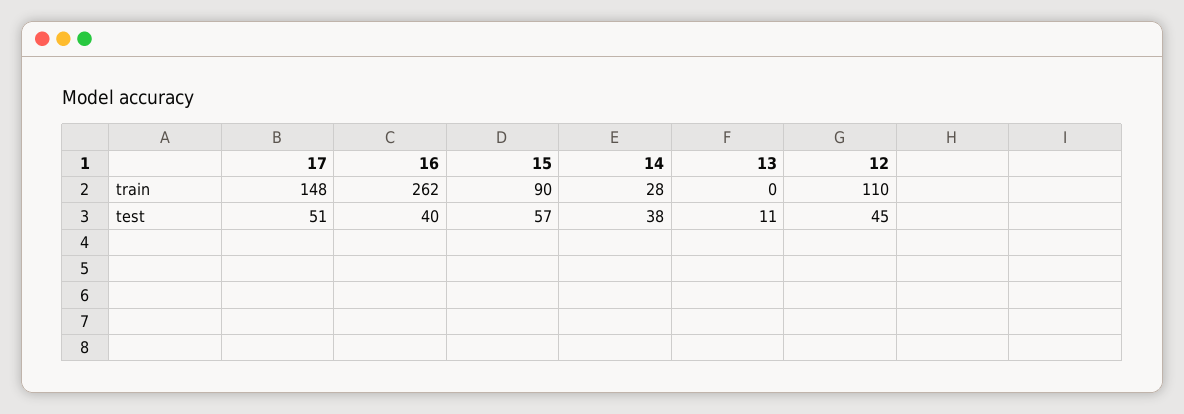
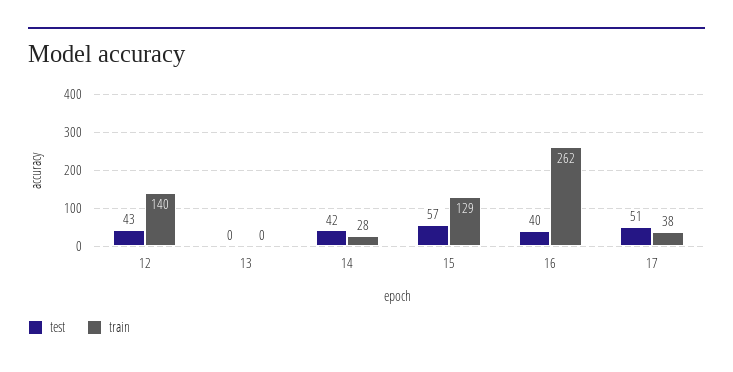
  {
    "train": {
-     "17": 148,
+     "17": 38,
      "16": 262,
-     "15": 90,
+     "15": 129,
      "14": 28,
      "13": 0,
-     "12": 110
+     "12": 140
    },
    "test": {
      "17": 51,
      "16": 40,
      "15": 57,
-     "14": 38,
+     "14": 42,
-     "13": 11,
+     "13": 0,
-     "12": 45
+     "12": 43
    }
  }

